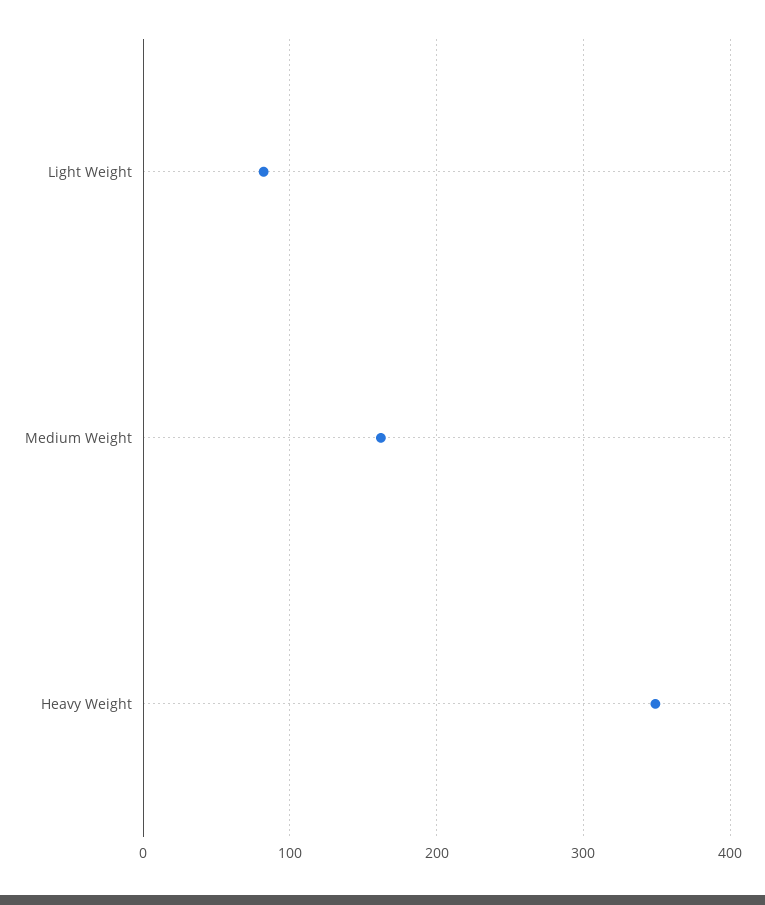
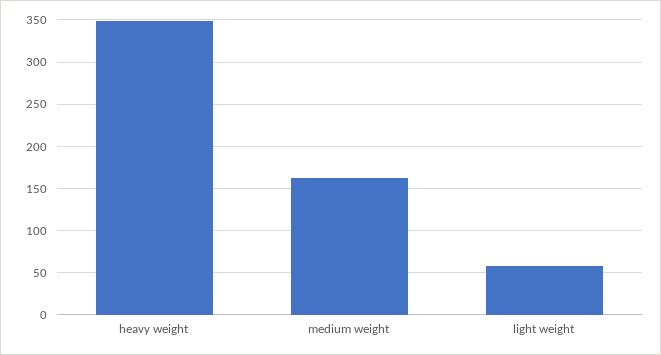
  {
-   "Light Weight": 80,
+   "Light Weight": 60,
    "Medium Weight": 160,
    "Heavy Weight": 350
  }

